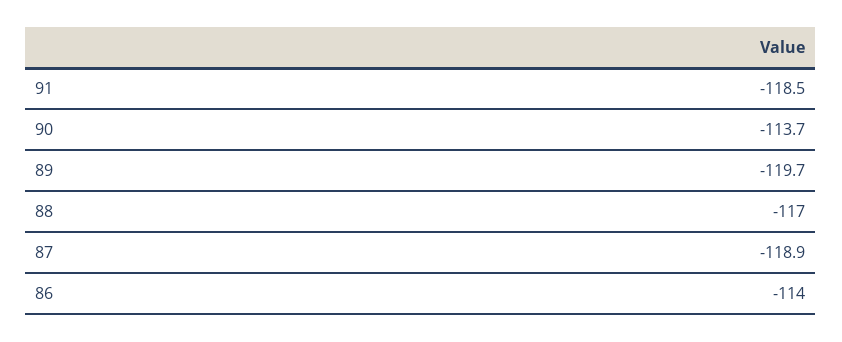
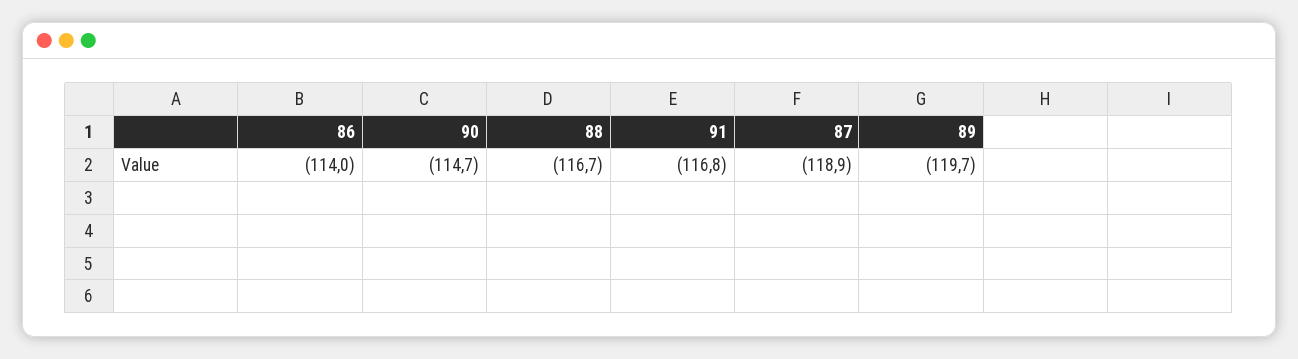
  {
-   "91": -118.5,
+   "91": -116.8,
-   "90": -113.7,
+   "90": -114.7,
    "89": -119.7,
-   "88": -117,
+   "88": -116.7,
    "87": -118.9,
    "86": -114
  }

